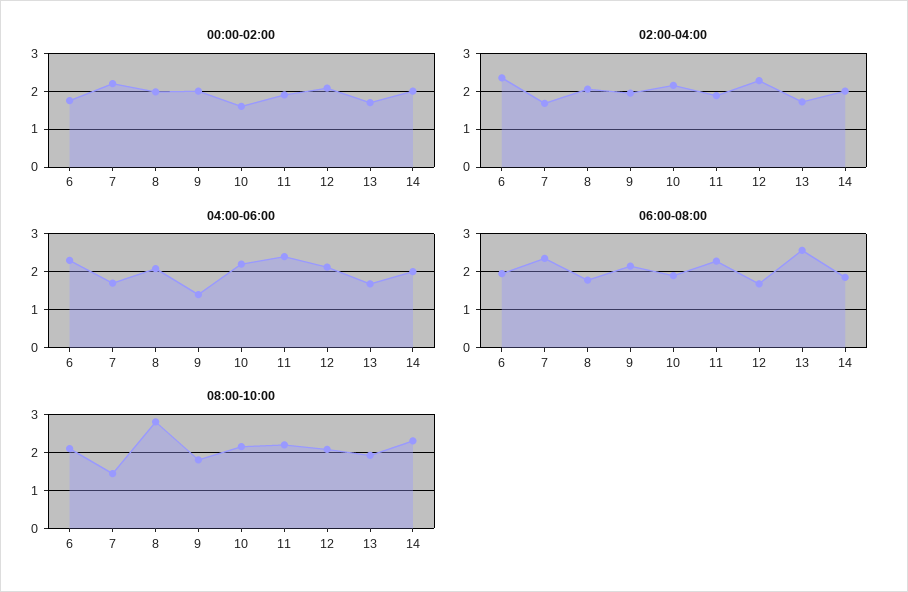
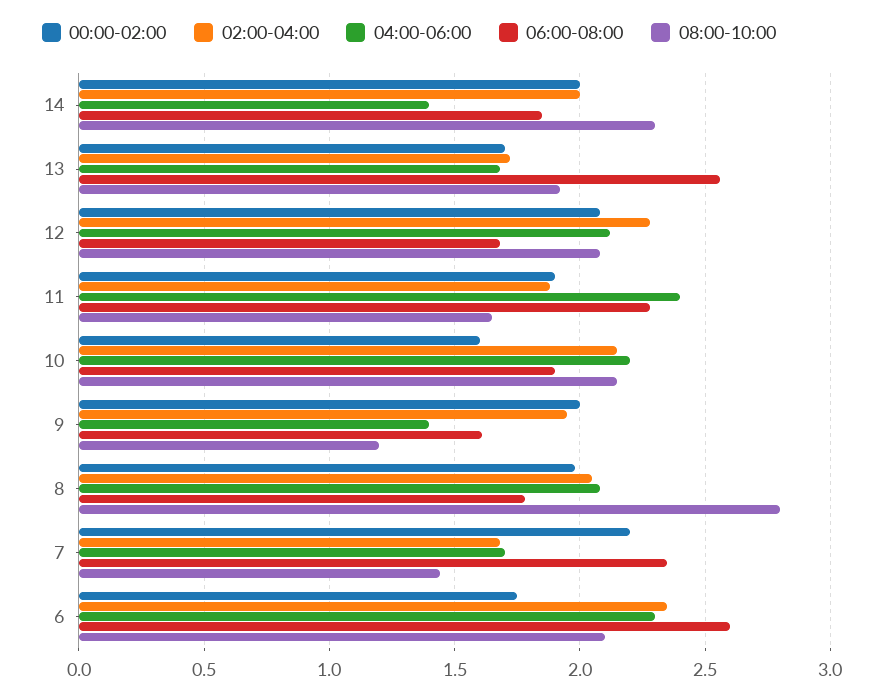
  {
    "00:00-02:00": {
      "6": 1.75,
      "7": 2.2,
      "8": 2,
      "9": 2,
      "10": 1.6,
      "11": 1.9,
      "12": 2.1,
      "13": 1.7,
      "14": 2
    },
    "02:00-04:00": {
      "6": 2.35,
      "7": 1.7,
      "8": 2.05,
      "9": 1.95,
      "10": 2.15,
      "11": 1.9,
      "12": 2.3,
      "13": 1.7,
      "14": 2
    },
    "04:00-06:00": {
      "6": 2.3,
      "7": 1.7,
      "8": 2.1,
      "9": 1.4,
      "10": 2.2,
      "11": 2.4,
      "12": 2.1,
      "13": 1.7,
-     "14": 2
+     "14": 1.4
    },
    "06:00-08:00": {
-     "6": 2,
+     "6": 2.6,
      "7": 2.35,
      "8": 1.8,
-     "9": 2.2,
+     "9": 1.6,
      "10": 1.9,
      "11": 2.3,
      "12": 1.7,
      "13": 2.55,
      "14": 1.85
    },
    "08:00-10:00": {
      "6": 2.1,
      "7": 1.45,
      "8": 2.8,
-     "9": 1.8,
+     "9": 1.2,
      "10": 2.15,
-     "11": 2.2,
+     "11": 1.65,
      "12": 2.1,
      "13": 1.9,
      "14": 2.3
    }
  }

